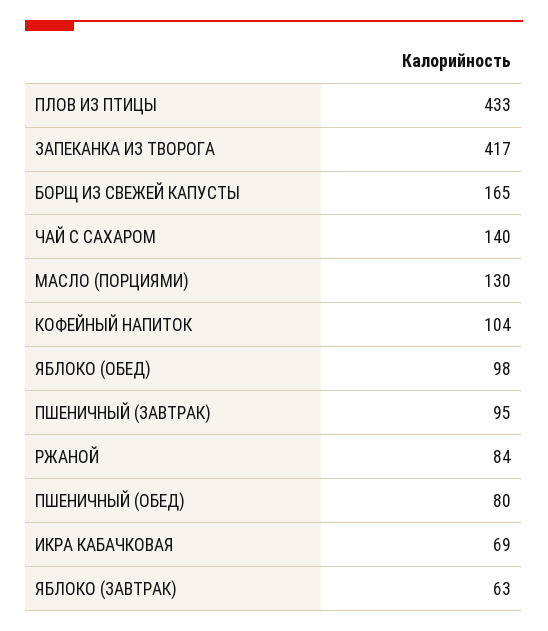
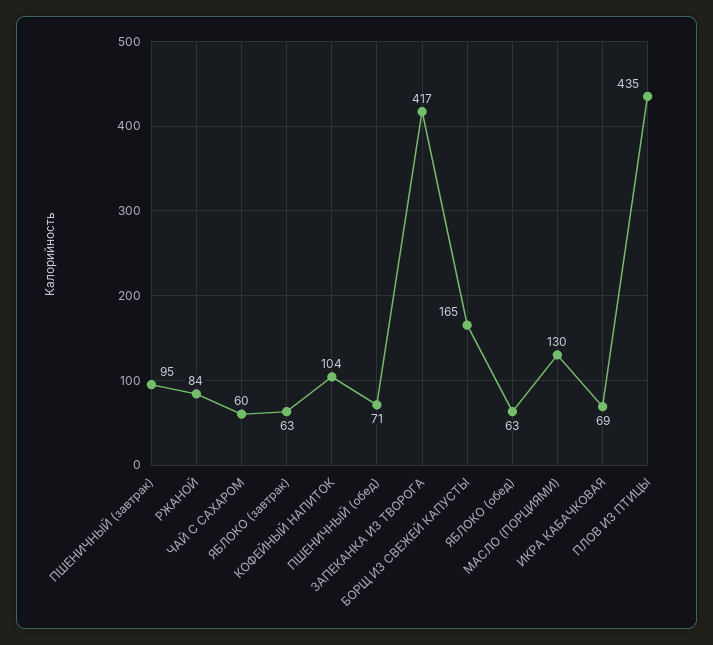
  {
-   "ПЛОВ ИЗ ПТИЦЫ": 433,
+   "ПЛОВ ИЗ ПТИЦЫ": 435,
    "ЗАПЕКАНКА ИЗ ТВОРОГА": 417,
    "БОРЩ ИЗ СВЕЖЕЙ КАПУСТЫ": 165,
-   "ЧАЙ С САХАРОМ": 140,
+   "ЧАЙ С САХАРОМ": 60,
    "МАСЛО (ПОРЦИЯМИ)": 130,
    "КОФЕЙНЫЙ НАПИТОК": 104,
-   "ЯБЛОКО (ОБЕД)": 98,
+   "ЯБЛОКО (ОБЕД)": 63,
    "ПШЕНИЧНЫЙ (ЗАВТРАК)": 95,
    "РЖАНОЙ": 84,
-   "ПШЕНИЧНЫЙ (ОБЕД)": 80,
+   "ПШЕНИЧНЫЙ (ОБЕД)": 71,
    "ИКРА КАБАЧКОВАЯ": 69,
    "ЯБЛОКО (ЗАВТРАК)": 63
  }

